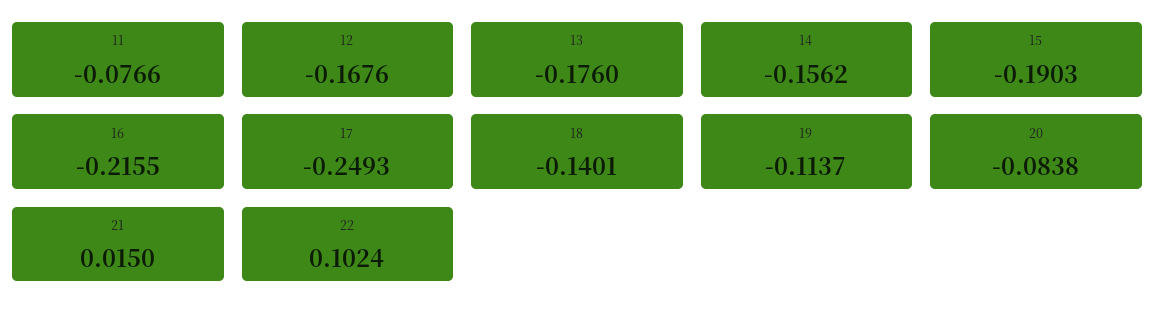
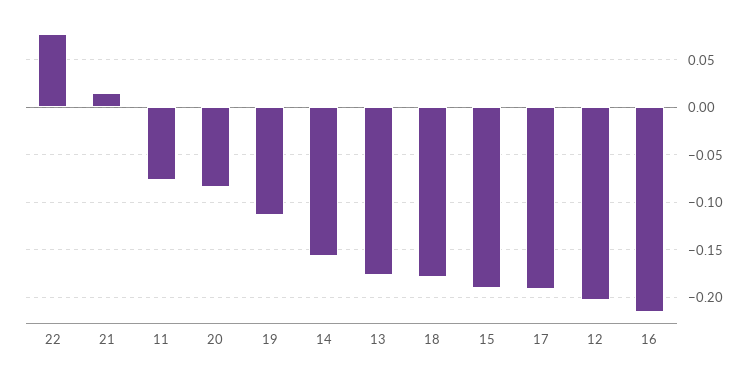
  {
    "11": -0.0766,
-   "12": -0.1676,
+   "12": -0.2,
    "13": -0.176,
    "14": -0.1562,
    "15": -0.1903,
    "16": -0.2155,
-   "17": -0.2493,
+   "17": -0.19,
-   "18": -0.1401,
+   "18": -0.18,
    "19": -0.1137,
    "20": -0.0838,
    "21": 0.015,
-   "22": 0.1024
+   "22": 0.08
  }

